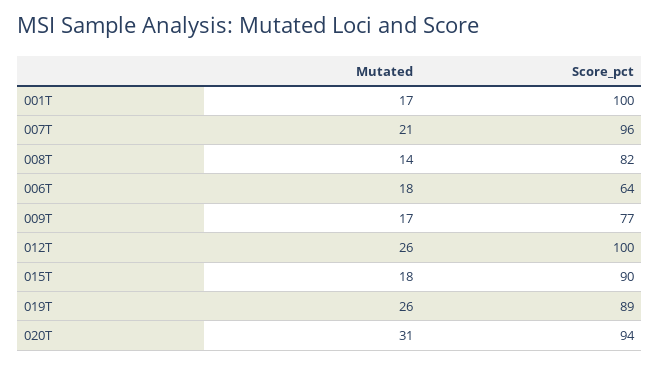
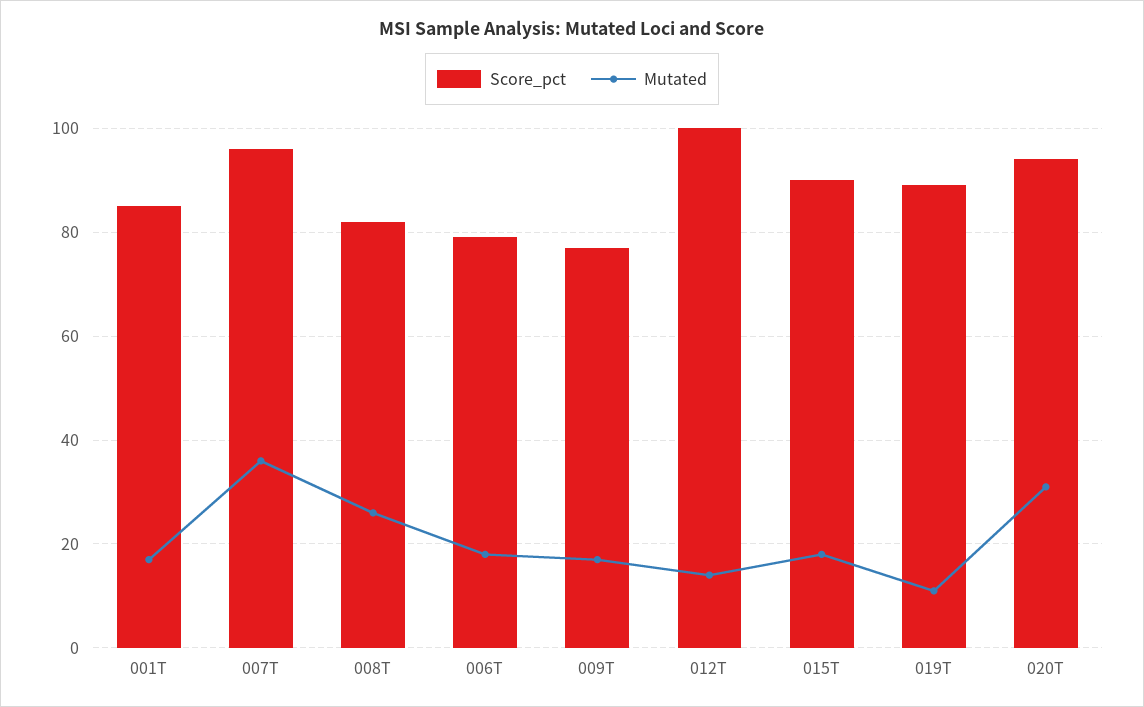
  {
    "Mutated": {
      "001T": 17,
-     "007T": 21,
+     "007T": 35,
-     "008T": 14,
+     "008T": 25,
      "006T": 18,
      "009T": 17,
-     "012T": 26,
+     "012T": 15,
      "015T": 18,
-     "019T": 26,
+     "019T": 10,
      "020T": 31
    },
    "Score_pct": {
-     "001T": 100,
+     "001T": 85,
      "007T": 96,
      "008T": 82,
-     "006T": 64,
+     "006T": 80,
      "009T": 77,
      "012T": 100,
      "015T": 90,
      "019T": 89,
      "020T": 94
    }
  }

